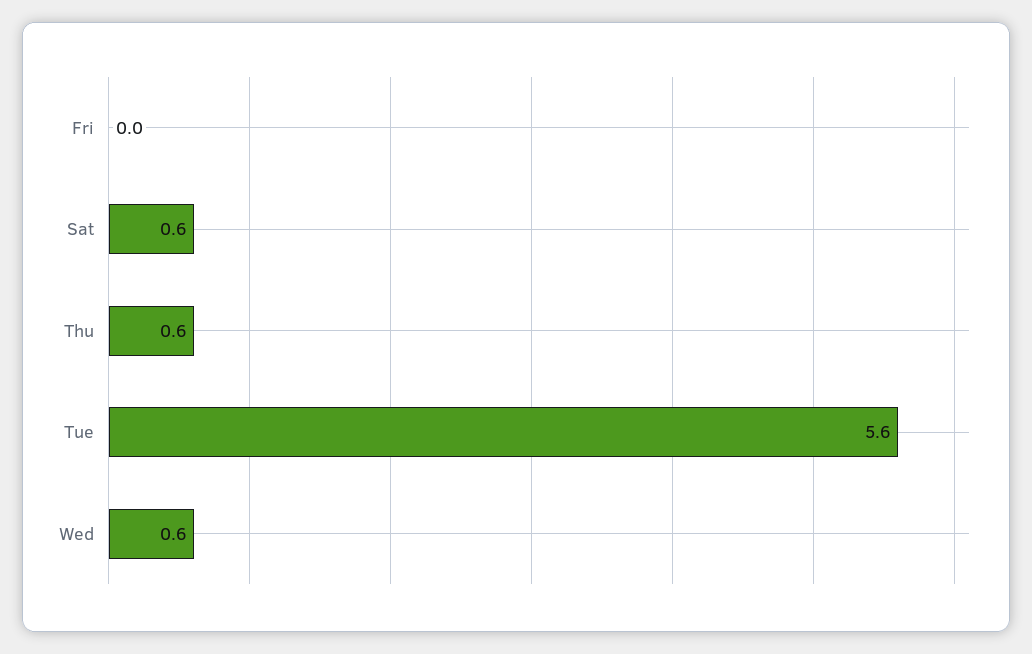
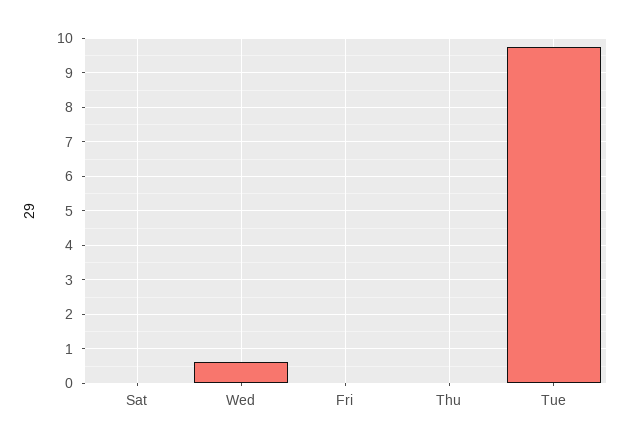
  {
    "Fri": 0,
-   "Sat": 0.6,
+   "Sat": 0,
-   "Thu": 0.6,
+   "Thu": 0,
-   "Tue": 5.6,
+   "Tue": 9.8,
    "Wed": 0.6
  }

